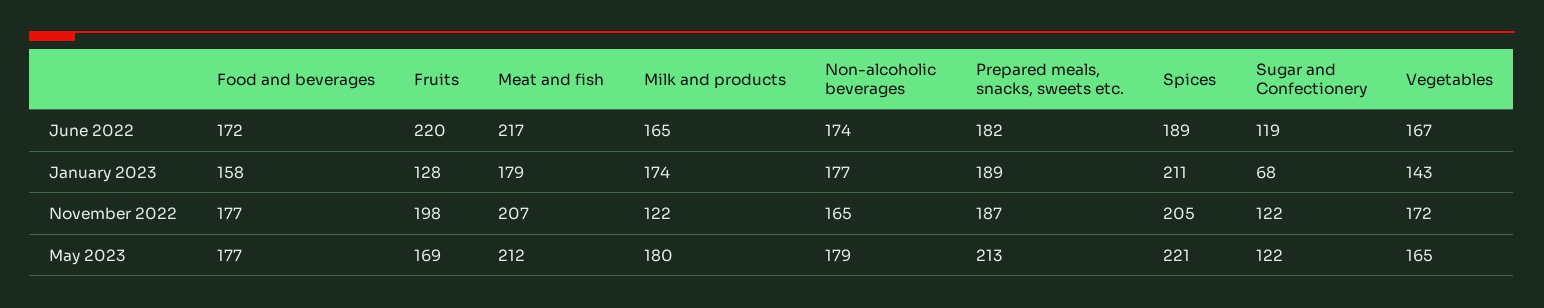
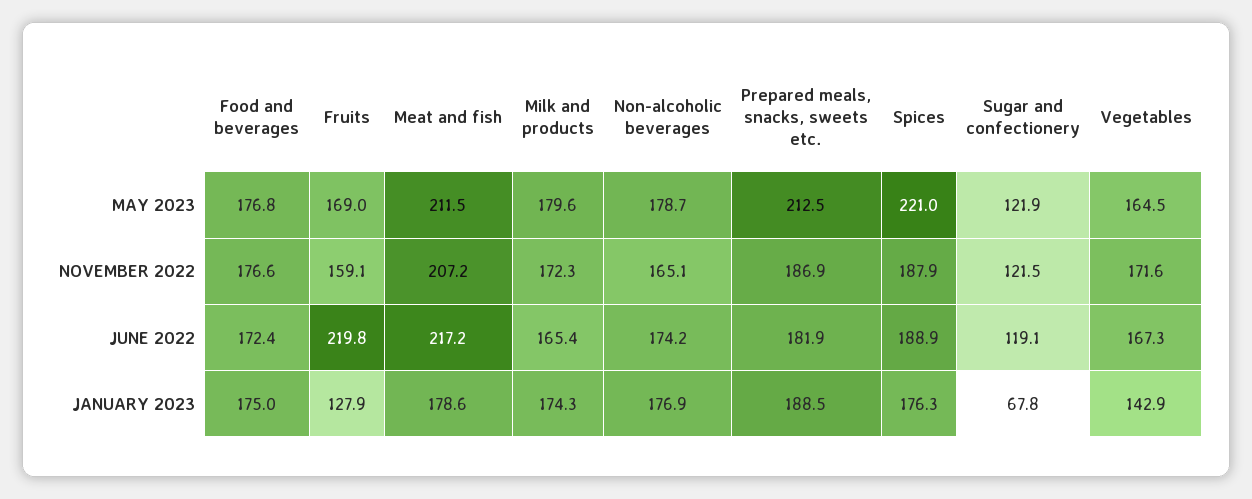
  {
    "Food and beverages": {
      "June 2022": 172.4,
-     "January 2023": 158,
+     "January 2023": 175,
      "November 2022": 176.6,
      "May 2023": 176.8
    },
    "Fruits": {
      "June 2022": 219.8,
      "January 2023": 127.9,
-     "November 2022": 198,
+     "November 2022": 159.1,
      "May 2023": 169
    },
    "Meat and fish": {
      "June 2022": 217.2,
      "January 2023": 178.6,
      "November 2022": 207.2,
      "May 2023": 211.5
    },
    "Milk and products": {
      "June 2022": 165.4,
      "January 2023": 174.3,
-     "November 2022": 122,
+     "November 2022": 172.3,
      "May 2023": 179.6
    },
    "Non-alcoholic beverages": {
      "June 2022": 174.2,
      "January 2023": 176.9,
      "November 2022": 165.1,
      "May 2023": 178.7
    },
    "Prepared meals, snacks, sweets etc.": {
      "June 2022": 181.9,
      "January 2023": 188.5,
      "November 2022": 186.9,
      "May 2023": 212.5
    },
    "Spices": {
      "June 2022": 188.9,
-     "January 2023": 211,
+     "January 2023": 176.3,
-     "November 2022": 205,
+     "November 2022": 187.9,
      "May 2023": 221
    },
    "Sugar and Confectionery": {
      "June 2022": 119.1,
      "January 2023": 67.8,
      "November 2022": 121.5,
      "May 2023": 121.9
    },
    "Vegetables": {
      "June 2022": 167.3,
      "January 2023": 142.9,
      "November 2022": 171.6,
      "May 2023": 164.5
    }
  }

